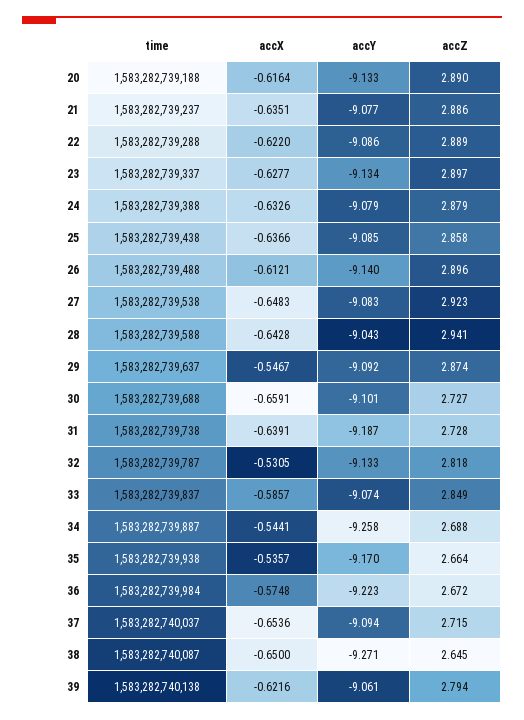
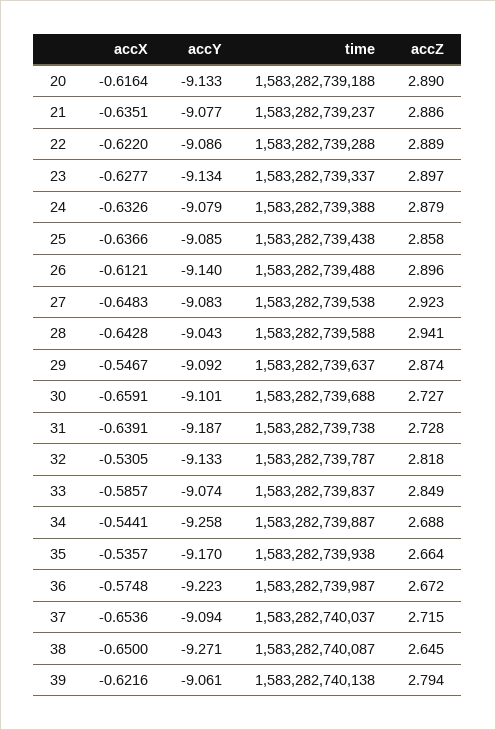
  {
    "time": {
      "20": 1583282739188,
      "21": 1583282739237,
      "22": 1583282739288,
      "23": 1583282739337,
      "24": 1583282739388,
      "25": 1583282739438,
      "26": 1583282739488,
      "27": 1583282739538,
      "28": 1583282739588,
      "29": 1583282739637,
      "30": 1583282739688,
      "31": 1583282739738,
      "32": 1583282739787,
      "33": 1583282739837,
      "34": 1583282739887,
      "35": 1583282739938,
-     "36": 1583282739984,
+     "36": 1583282739987,
      "37": 1583282740037,
      "38": 1583282740087,
      "39": 1583282740138
    },
    "accX": {
      "20": -0.6164,
      "21": -0.6351,
      "22": -0.622,
      "23": -0.6277,
      "24": -0.6326,
      "25": -0.6366,
      "26": -0.6121,
      "27": -0.6483,
      "28": -0.6428,
      "29": -0.5467,
      "30": -0.6591,
      "31": -0.6391,
      "32": -0.5305,
      "33": -0.5857,
      "34": -0.5441,
      "35": -0.5357,
      "36": -0.5748,
      "37": -0.6536,
      "38": -0.65,
      "39": -0.6216
    },
    "accY": {
      "20": -9.133,
      "21": -9.077,
      "22": -9.086,
      "23": -9.134,
      "24": -9.079,
      "25": -9.085,
      "26": -9.14,
      "27": -9.083,
      "28": -9.043,
      "29": -9.092,
      "30": -9.101,
      "31": -9.187,
      "32": -9.133,
      "33": -9.074,
      "34": -9.258,
      "35": -9.17,
      "36": -9.223,
      "37": -9.094,
      "38": -9.271,
      "39": -9.061
    },
    "accZ": {
      "20": 2.89,
      "21": 2.886,
      "22": 2.889,
      "23": 2.897,
      "24": 2.879,
      "25": 2.858,
      "26": 2.896,
      "27": 2.923,
      "28": 2.941,
      "29": 2.874,
      "30": 2.727,
      "31": 2.728,
      "32": 2.818,
      "33": 2.849,
      "34": 2.688,
      "35": 2.664,
      "36": 2.672,
      "37": 2.715,
      "38": 2.645,
      "39": 2.794
    }
  }

